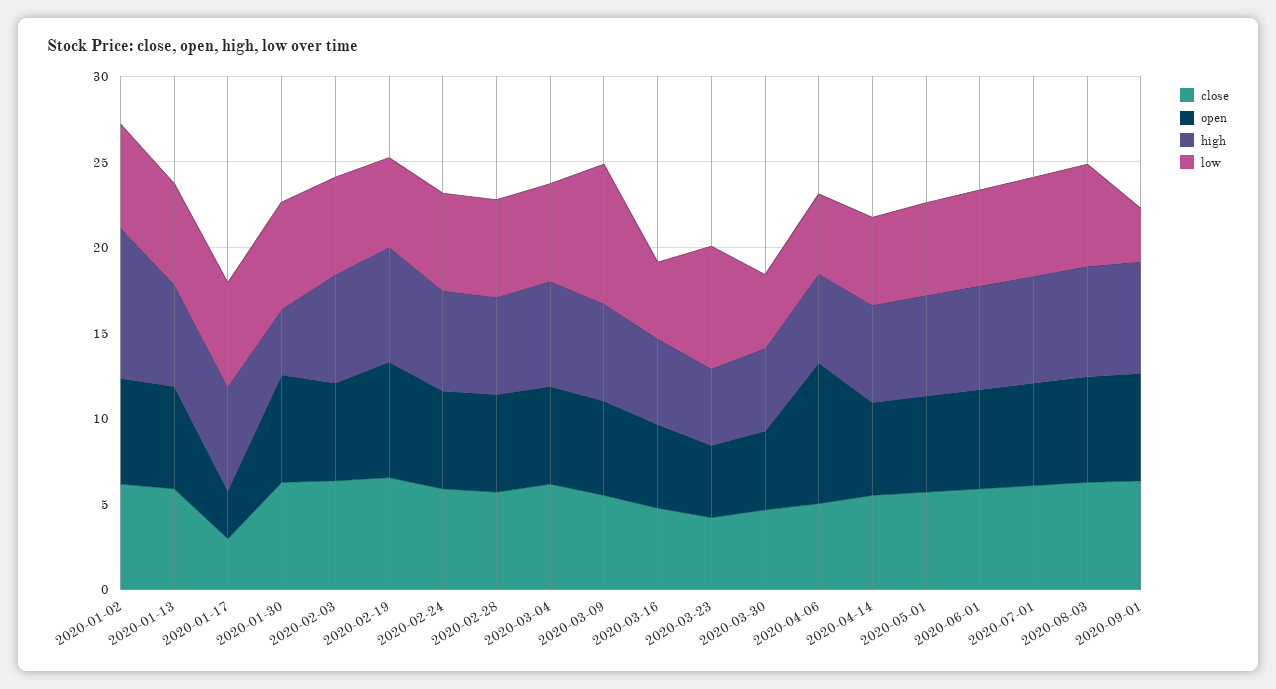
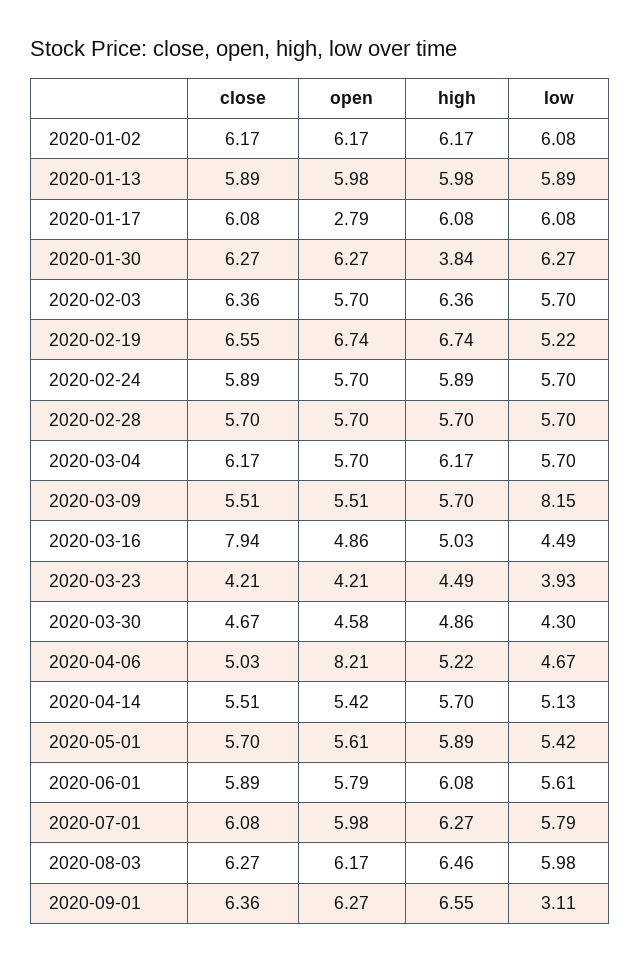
  {
    "close": {
      "2020-01-02": 6.17,
      "2020-01-13": 5.89,
-     "2020-01-17": 3,
+     "2020-01-17": 6.08,
      "2020-01-30": 6.27,
      "2020-02-03": 6.36,
      "2020-02-19": 6.55,
      "2020-02-24": 5.89,
      "2020-02-28": 5.7,
      "2020-03-04": 6.17,
      "2020-03-09": 5.51,
-     "2020-03-16": 5,
+     "2020-03-16": 7.94,
      "2020-03-23": 4.21,
      "2020-03-30": 4.67,
      "2020-04-06": 5.03,
      "2020-04-14": 5.51,
      "2020-05-01": 5.7,
      "2020-06-01": 5.89,
      "2020-07-01": 6.08,
      "2020-08-03": 6.27,
      "2020-09-01": 6.36
    },
    "open": {
      "2020-01-02": 6.17,
      "2020-01-13": 5.98,
      "2020-01-17": 2.79,
      "2020-01-30": 6.27,
      "2020-02-03": 5.7,
      "2020-02-19": 6.74,
      "2020-02-24": 5.7,
      "2020-02-28": 5.7,
      "2020-03-04": 5.7,
      "2020-03-09": 5.51,
      "2020-03-16": 4.86,
      "2020-03-23": 4.21,
      "2020-03-30": 4.58,
      "2020-04-06": 8.21,
      "2020-04-14": 5.42,
      "2020-05-01": 5.61,
      "2020-06-01": 5.79,
      "2020-07-01": 5.98,
      "2020-08-03": 6.17,
      "2020-09-01": 6.27
    },
    "high": {
-     "2020-01-02": 9,
+     "2020-01-02": 6.17,
      "2020-01-13": 5.98,
      "2020-01-17": 6.08,
      "2020-01-30": 3.84,
      "2020-02-03": 6.36,
      "2020-02-19": 6.74,
      "2020-02-24": 5.89,
      "2020-02-28": 5.7,
      "2020-03-04": 6.17,
      "2020-03-09": 5.7,
      "2020-03-16": 5.03,
      "2020-03-23": 4.49,
      "2020-03-30": 4.86,
      "2020-04-06": 5.22,
      "2020-04-14": 5.7,
      "2020-05-01": 5.89,
      "2020-06-01": 6.08,
      "2020-07-01": 6.27,
      "2020-08-03": 6.46,
      "2020-09-01": 6.55
    },
    "low": {
      "2020-01-02": 6.08,
      "2020-01-13": 5.89,
      "2020-01-17": 6.08,
      "2020-01-30": 6.27,
      "2020-02-03": 5.7,
      "2020-02-19": 5.22,
      "2020-02-24": 5.7,
      "2020-02-28": 5.7,
      "2020-03-04": 5.7,
      "2020-03-09": 8.15,
      "2020-03-16": 4.49,
-     "2020-03-23": 7,
+     "2020-03-23": 3.93,
      "2020-03-30": 4.3,
      "2020-04-06": 4.67,
      "2020-04-14": 5.13,
      "2020-05-01": 5.42,
      "2020-06-01": 5.61,
      "2020-07-01": 5.79,
      "2020-08-03": 5.98,
      "2020-09-01": 3.11
    }
  }

